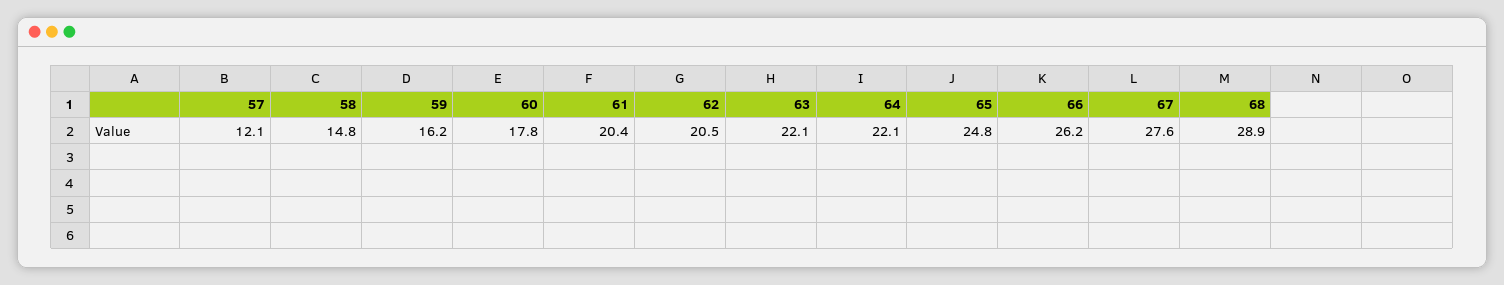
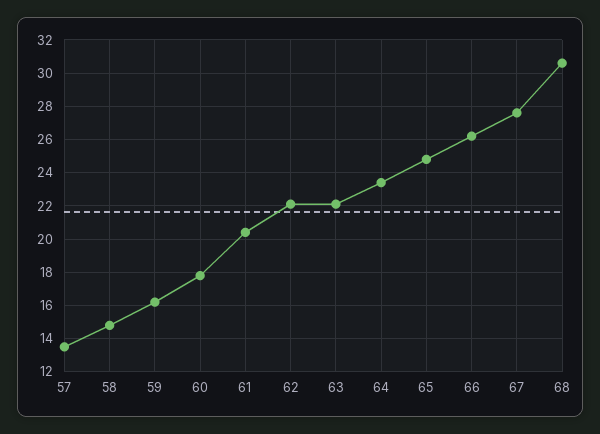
  {
-   "57": 12.1,
+   "57": 13.5,
    "58": 14.8,
    "59": 16.2,
    "60": 17.8,
    "61": 20.4,
-   "62": 20.5,
+   "62": 22,
    "63": 22.1,
-   "64": 22.1,
+   "64": 23.5,
    "65": 24.8,
    "66": 26.2,
    "67": 27.6,
-   "68": 28.9
+   "68": 30.5
  }

